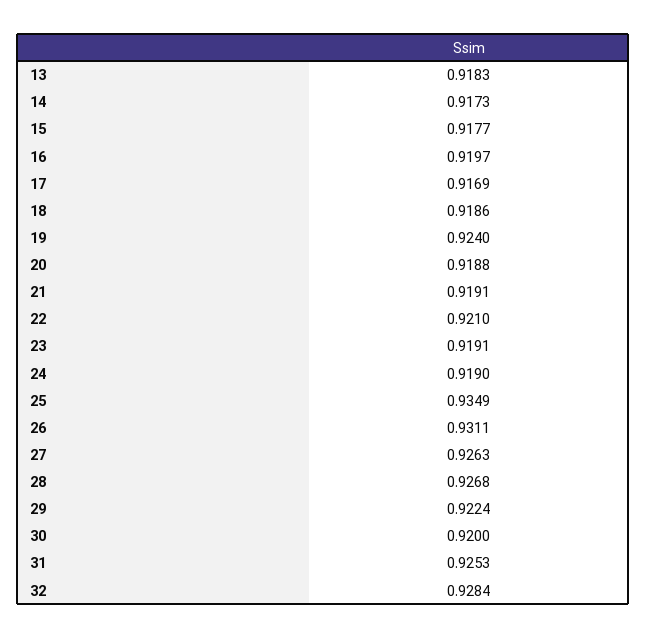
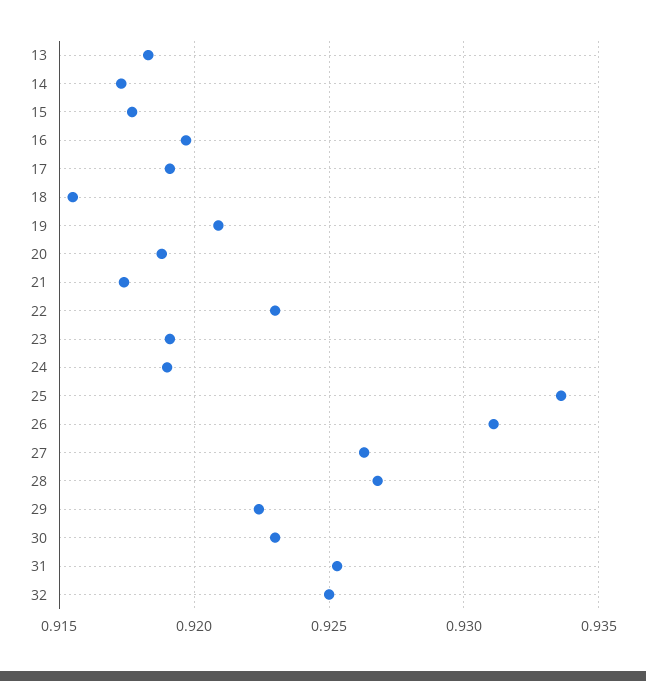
  {
    "13": 0.9183,
    "14": 0.9173,
    "15": 0.9177,
    "16": 0.9197,
-   "17": 0.9169,
+   "17": 0.919,
-   "18": 0.9186,
+   "18": 0.9155,
-   "19": 0.924,
+   "19": 0.921,
    "20": 0.9188,
-   "21": 0.9191,
+   "21": 0.9175,
-   "22": 0.921,
+   "22": 0.923,
    "23": 0.9191,
    "24": 0.919,
-   "25": 0.9349,
+   "25": 0.9335,
    "26": 0.9311,
    "27": 0.9263,
    "28": 0.9268,
    "29": 0.9224,
-   "30": 0.92,
+   "30": 0.923,
    "31": 0.9253,
-   "32": 0.9284
+   "32": 0.925
  }

